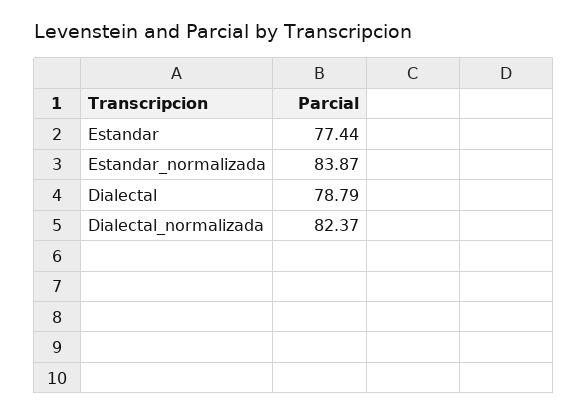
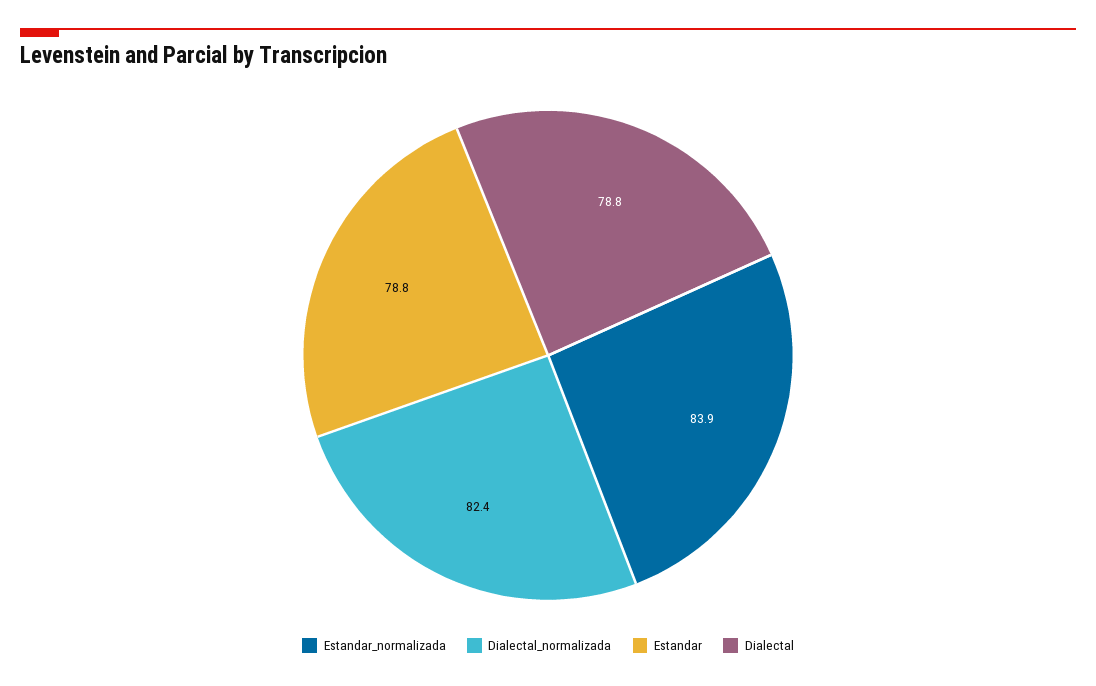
  {
-   "Estandar": 77.44,
+   "Estandar": 78.8,
    "Estandar_normalizada": 83.87,
    "Dialectal": 78.79,
    "Dialectal_normalizada": 82.37
  }

